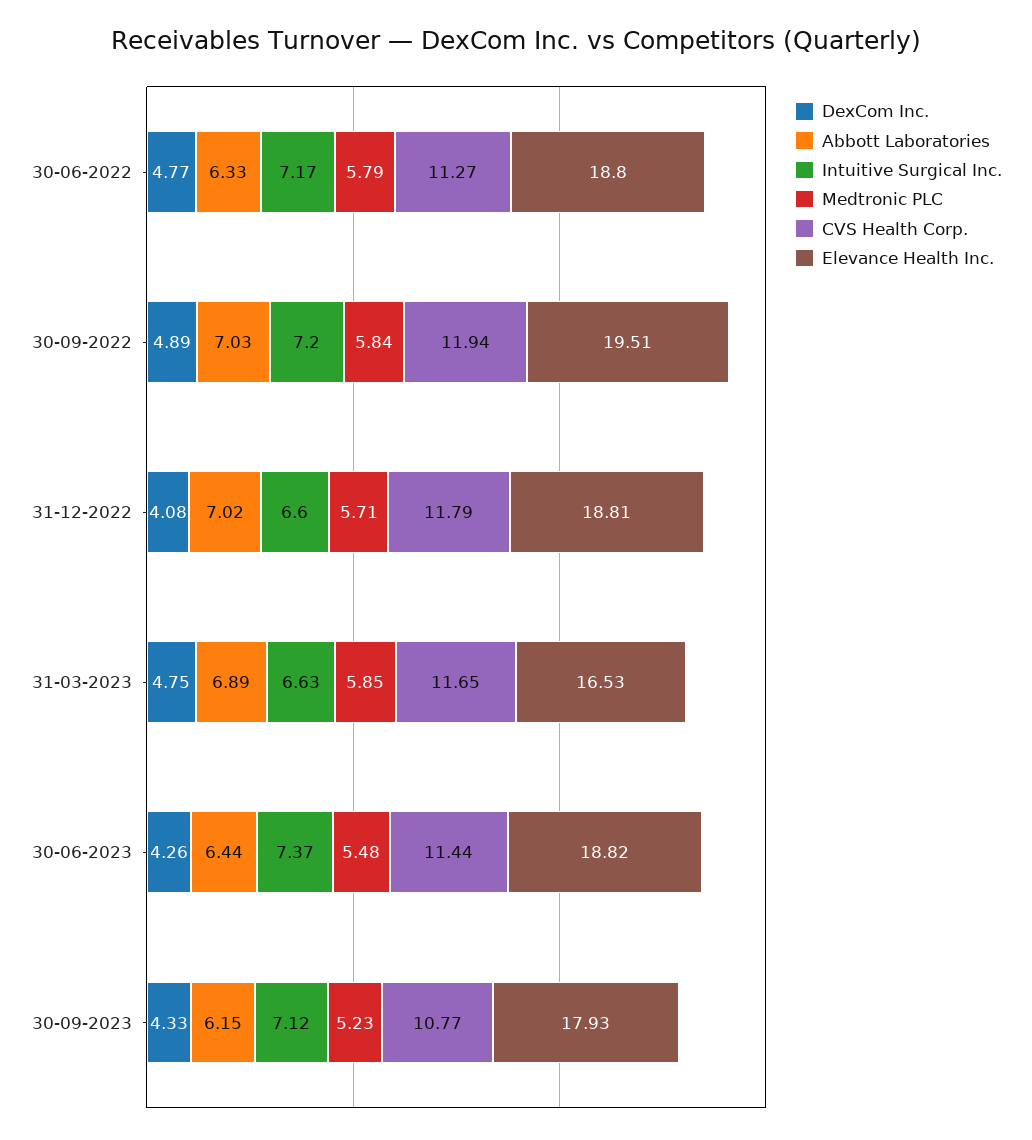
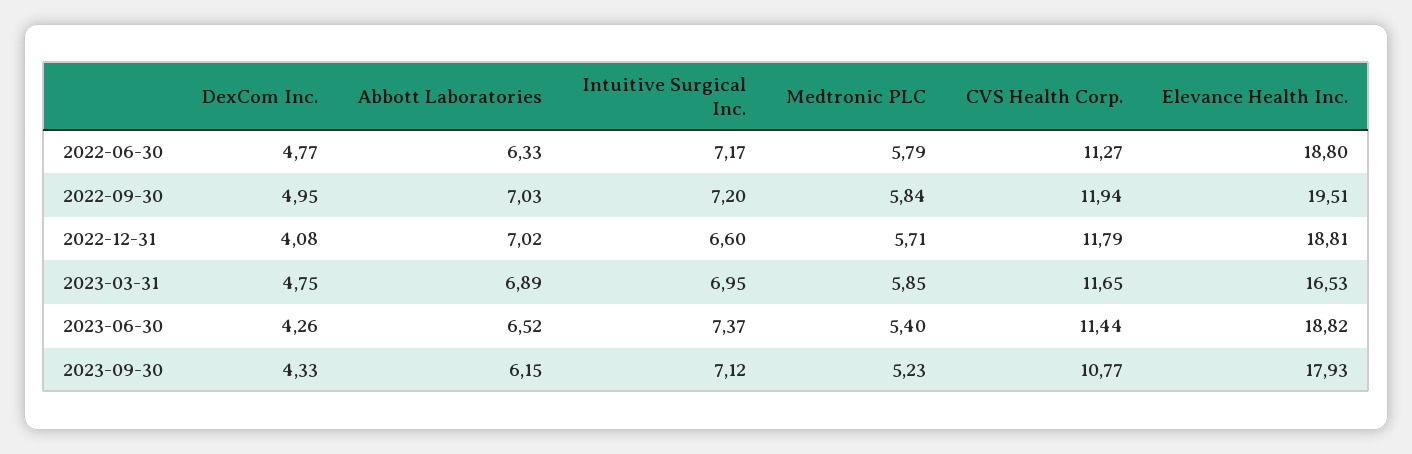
  {
    "DexCom Inc.": {
      "30-06-2022": 4.77,
-     "30-09-2022": 4.89,
+     "30-09-2022": 4.95,
      "31-12-2022": 4.08,
      "31-03-2023": 4.75,
      "30-06-2023": 4.26,
      "30-09-2023": 4.33
    },
    "Abbott Laboratories": {
      "30-06-2022": 6.33,
      "30-09-2022": 7.03,
      "31-12-2022": 7.02,
      "31-03-2023": 6.89,
-     "30-06-2023": 6.44,
+     "30-06-2023": 6.52,
      "30-09-2023": 6.15
    },
    "Intuitive Surgical Inc.": {
      "30-06-2022": 7.17,
      "30-09-2022": 7.2,
      "31-12-2022": 6.6,
-     "31-03-2023": 6.63,
+     "31-03-2023": 6.95,
      "30-06-2023": 7.37,
      "30-09-2023": 7.12
    },
    "Medtronic PLC": {
      "30-06-2022": 5.79,
      "30-09-2022": 5.84,
      "31-12-2022": 5.71,
      "31-03-2023": 5.85,
-     "30-06-2023": 5.48,
+     "30-06-2023": 5.4,
      "30-09-2023": 5.23
    },
    "CVS Health Corp.": {
      "30-06-2022": 11.27,
      "30-09-2022": 11.94,
      "31-12-2022": 11.79,
      "31-03-2023": 11.65,
      "30-06-2023": 11.44,
      "30-09-2023": 10.77
    },
    "Elevance Health Inc.": {
      "30-06-2022": 18.8,
      "30-09-2022": 19.51,
      "31-12-2022": 18.81,
      "31-03-2023": 16.53,
      "30-06-2023": 18.82,
      "30-09-2023": 17.93
    }
  }

